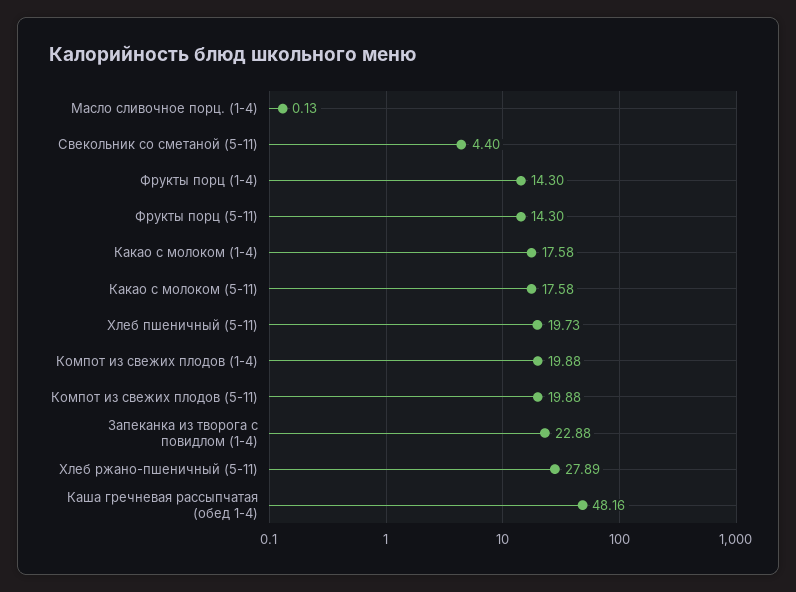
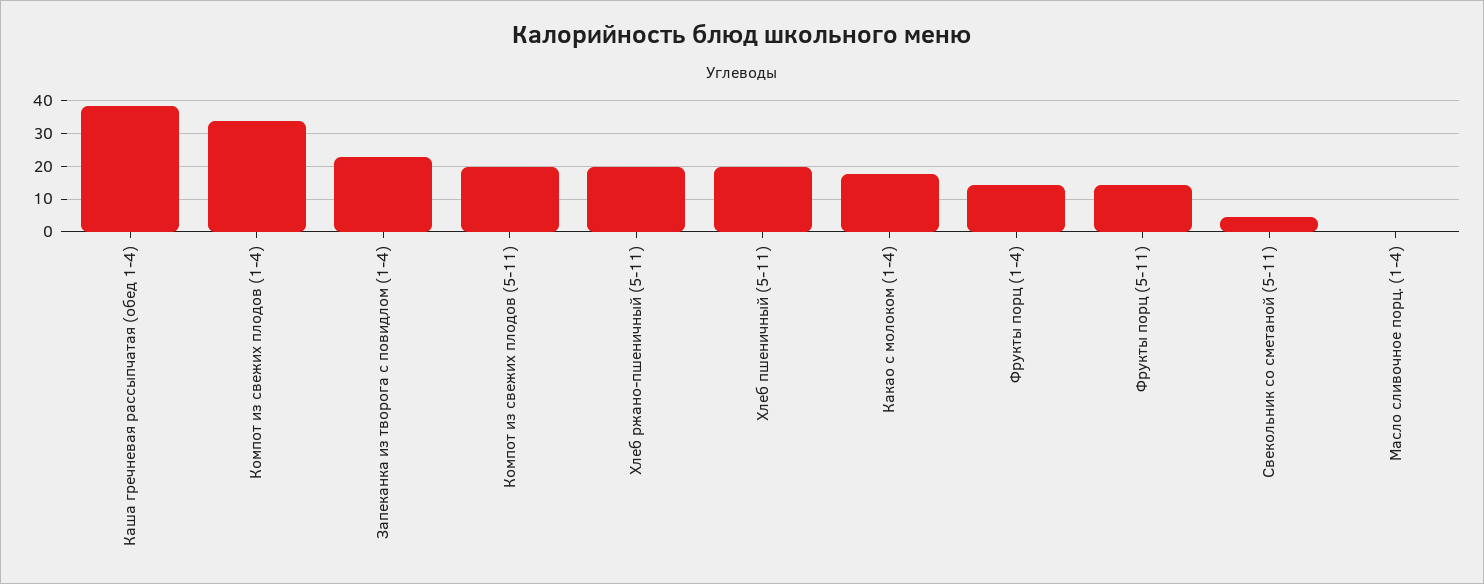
  {
    "Масло сливочное порц. (1-4)": 0.13,
    "Свекольник со сметаной (5-11)": 4.4,
    "Фрукты порц (1-4)": 14.3,
    "Фрукты порц (5-11)": 14.3,
    "Какао с молоком (1-4)": 17.58,
-   "Какао с молоком (5-11)": 17.58,
    "Хлеб пшеничный (5-11)": 19.73,
-   "Компот из свежих плодов (1-4)": 19.88,
+   "Компот из свежих плодов (1-4)": 34,
    "Компот из свежих плодов (5-11)": 19.88,
    "Запеканка из творога с повидлом (1-4)": 22.88,
-   "Хлеб ржано-пшеничный (5-11)": 27.89,
+   "Хлеб ржано-пшеничный (5-11)": 20,
-   "Каша гречневая рассыпчатая (обед 1-4)": 48.16
+   "Каша гречневая рассыпчатая (обед 1-4)": 38
  }

